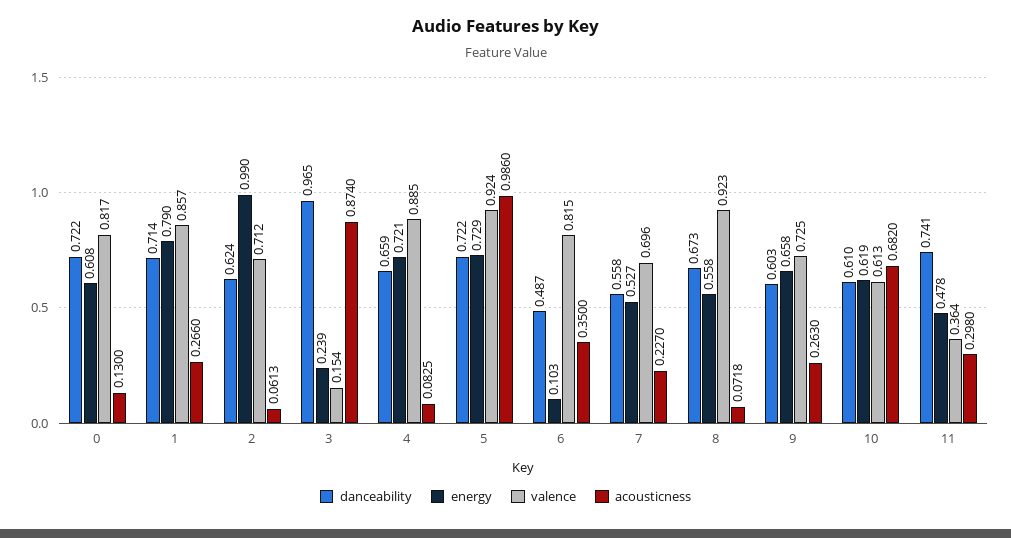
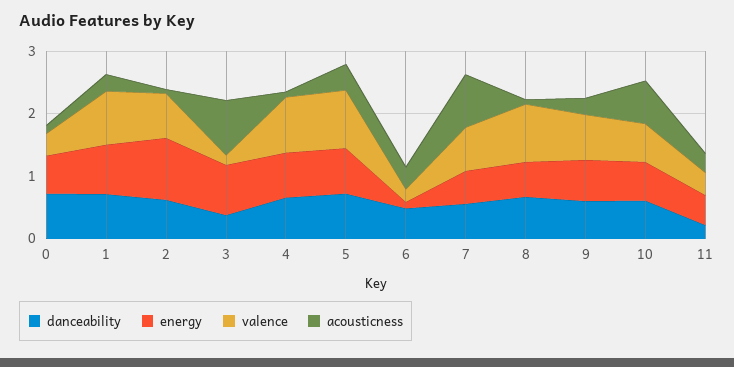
  {
    "danceability": {
      "0": 0.722,
      "1": 0.714,
      "2": 0.624,
-     "3": 0.965,
+     "3": 0.4,
      "4": 0.659,
      "5": 0.722,
      "6": 0.487,
      "7": 0.558,
      "8": 0.673,
      "9": 0.603,
      "10": 0.61,
-     "11": 0.741
+     "11": 0.2
    },
    "energy": {
      "0": 0.608,
      "1": 0.79,
      "2": 0.99,
-     "3": 0.239,
+     "3": 0.8,
      "4": 0.721,
      "5": 0.729,
      "6": 0.103,
      "7": 0.527,
      "8": 0.558,
      "9": 0.658,
      "10": 0.619,
      "11": 0.478
    },
    "valence": {
-     "0": 0.817,
+     "0": 0.4,
      "1": 0.857,
      "2": 0.712,
      "3": 0.154,
      "4": 0.885,
      "5": 0.924,
-     "6": 0.815,
+     "6": 0.2,
      "7": 0.696,
      "8": 0.923,
      "9": 0.725,
      "10": 0.613,
      "11": 0.364
    },
    "acousticness": {
      "0": 0.13,
      "1": 0.266,
      "2": 0.0613,
      "3": 0.874,
      "4": 0.0825,
-     "5": 0.986,
+     "5": 0.4,
      "6": 0.35,
-     "7": 0.227,
+     "7": 0.8,
      "8": 0.0718,
      "9": 0.263,
      "10": 0.682,
      "11": 0.298
    }
  }

